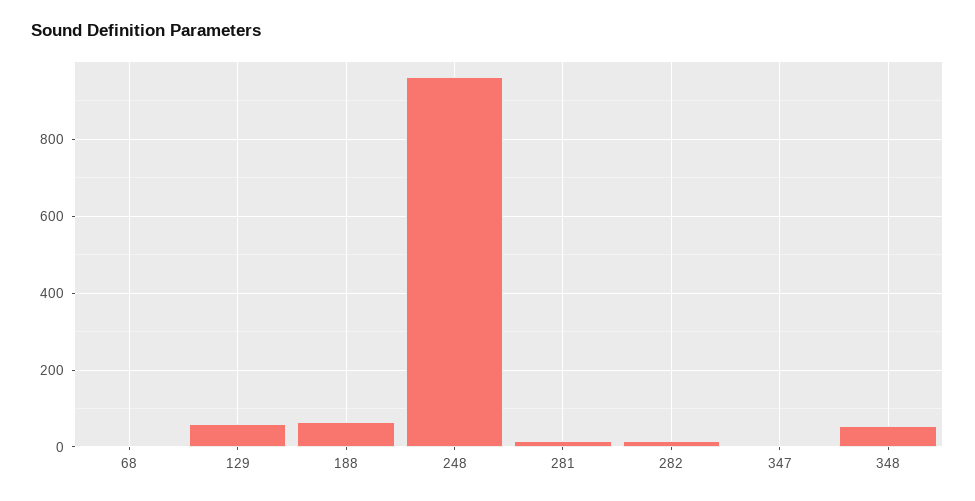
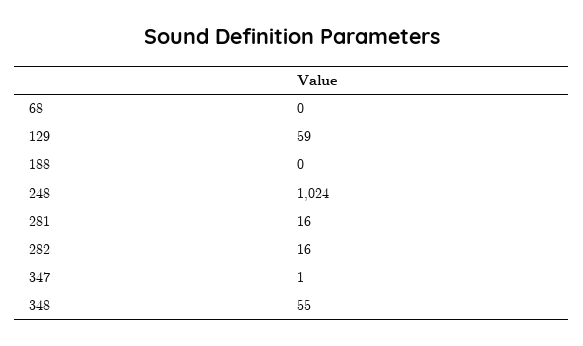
  {
    "68": 0,
    "129": 59,
-   "188": 60,
+   "188": 0,
-   "248": 960,
+   "248": 1024,
    "281": 16,
    "282": 16,
    "347": 1,
    "348": 55
  }

